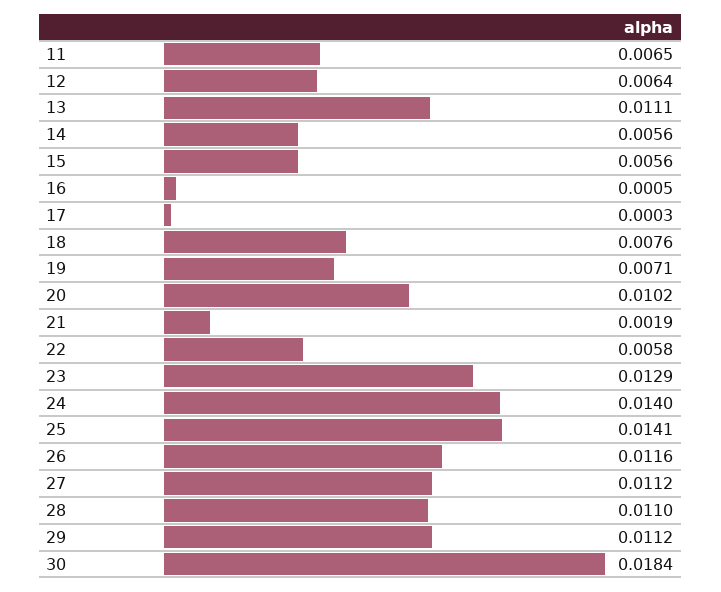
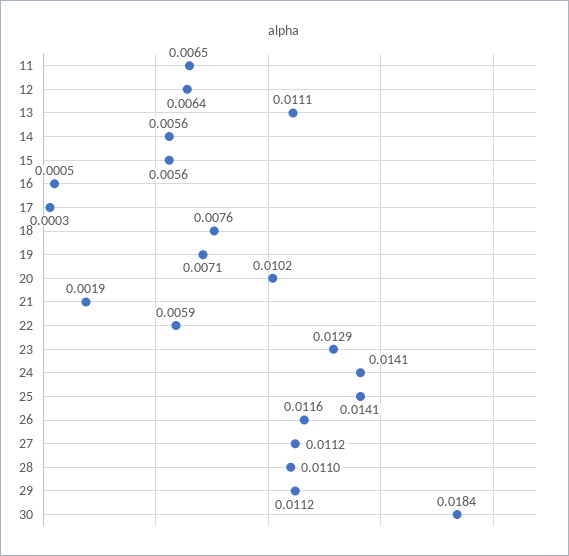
  {
    "11": 0.0065,
    "12": 0.0064,
    "13": 0.0111,
    "14": 0.0056,
    "15": 0.0056,
    "16": 0.0005,
    "17": 0.0003,
    "18": 0.0076,
    "19": 0.0071,
    "20": 0.0102,
    "21": 0.0019,
-   "22": 0.0058,
+   "22": 0.0059,
    "23": 0.0129,
-   "24": 0.014,
+   "24": 0.0141,
    "25": 0.0141,
    "26": 0.0116,
    "27": 0.0112,
    "28": 0.011,
    "29": 0.0112,
    "30": 0.0184
  }

